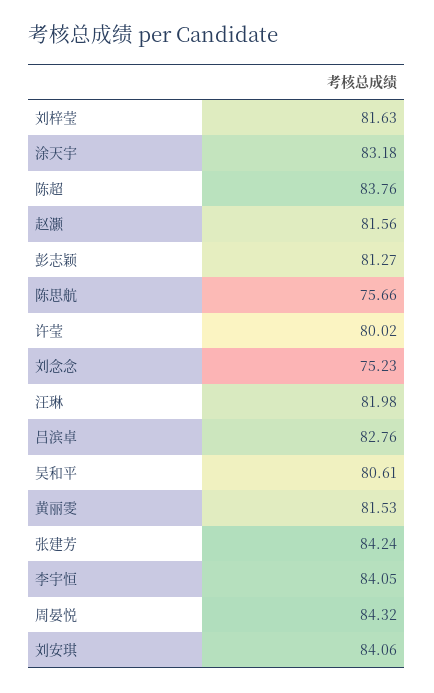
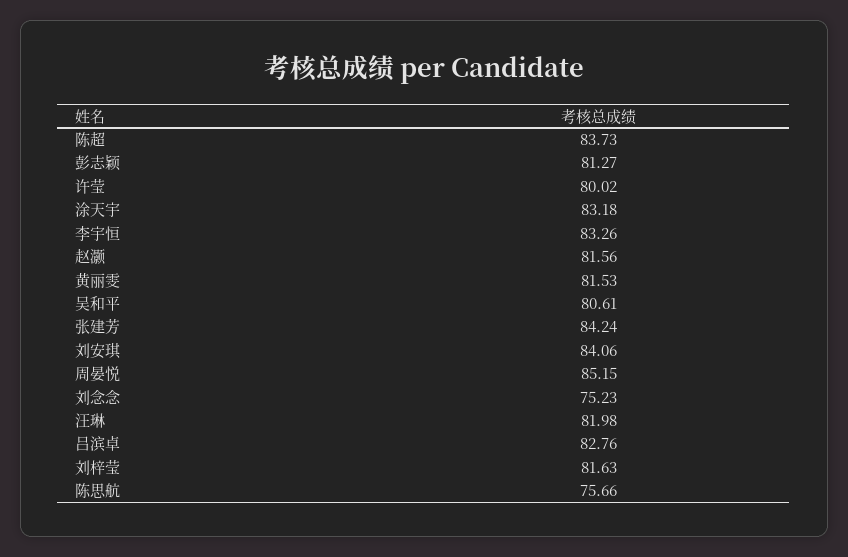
  {
    "刘梓莹": 81.63,
    "涂天宇": 83.18,
-   "陈超": 83.76,
+   "陈超": 83.73,
    "赵灏": 81.56,
    "彭志颖": 81.27,
    "陈思航": 75.66,
    "许莹": 80.02,
    "刘念念": 75.23,
    "汪琳": 81.98,
    "吕滨卓": 82.76,
    "吴和平": 80.61,
    "黄丽雯": 81.53,
    "张建芳": 84.24,
-   "李宇恒": 84.05,
+   "李宇恒": 83.26,
-   "周晏悦": 84.32,
+   "周晏悦": 85.15,
    "刘安琪": 84.06
  }

